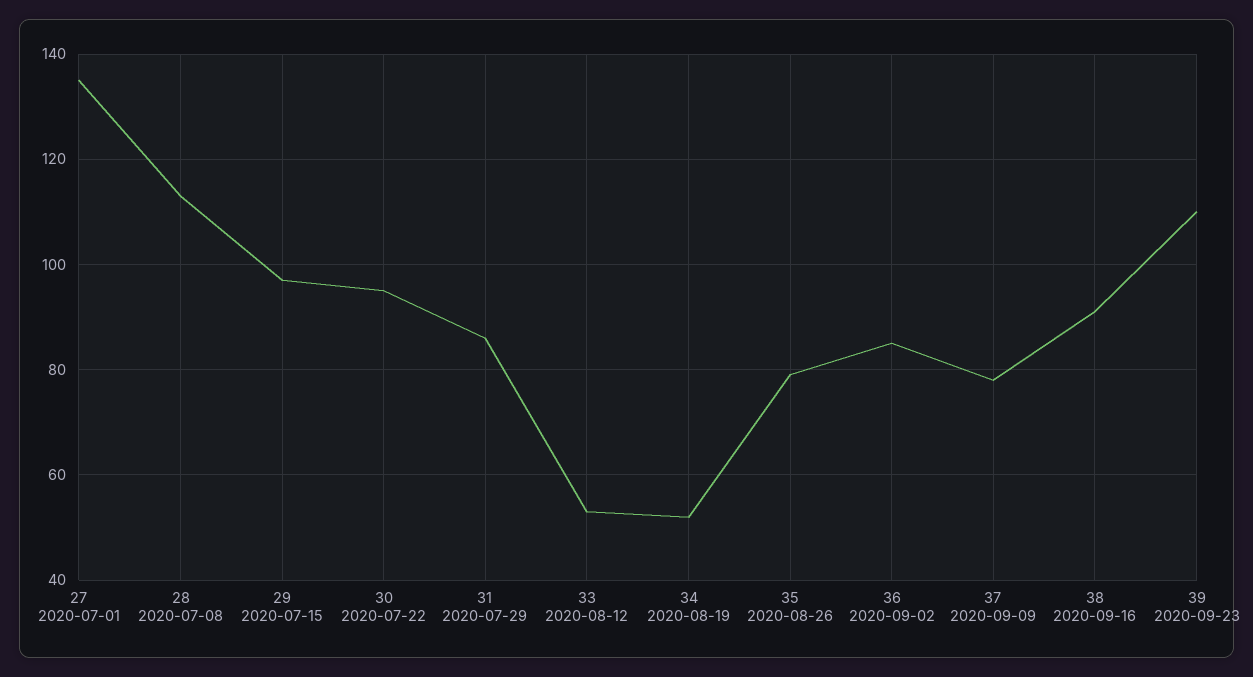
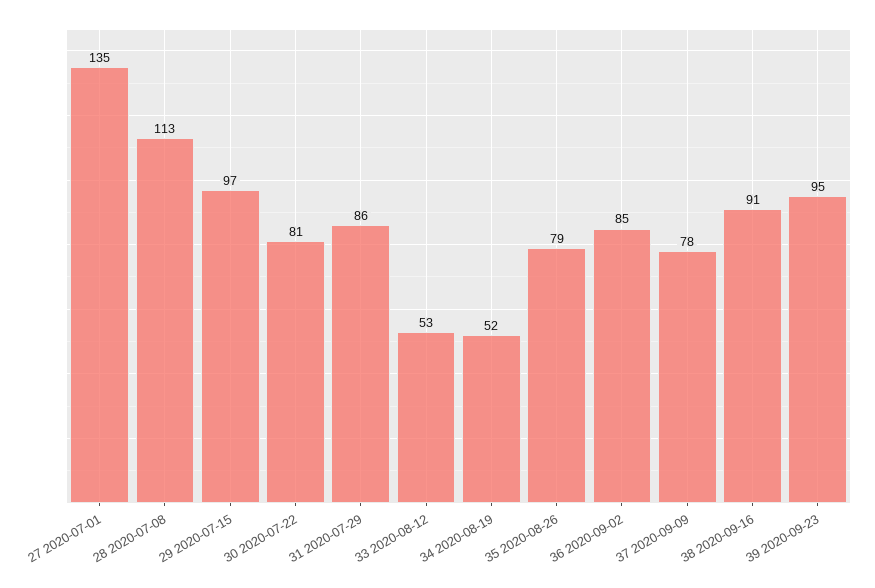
  {
    "27 2020-07-01": 135,
    "28 2020-07-08": 113,
    "29 2020-07-15": 97,
-   "30 2020-07-22": 95,
+   "30 2020-07-22": 81,
    "31 2020-07-29": 86,
    "33 2020-08-12": 53,
    "34 2020-08-19": 52,
    "35 2020-08-26": 79,
    "36 2020-09-02": 85,
    "37 2020-09-09": 78,
    "38 2020-09-16": 91,
-   "39 2020-09-23": 110
+   "39 2020-09-23": 95
  }

